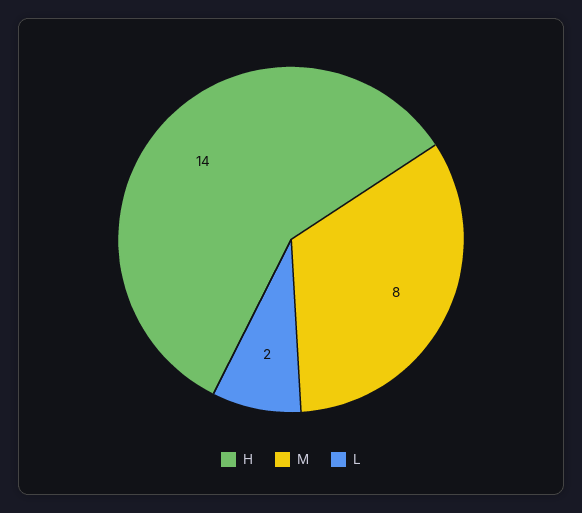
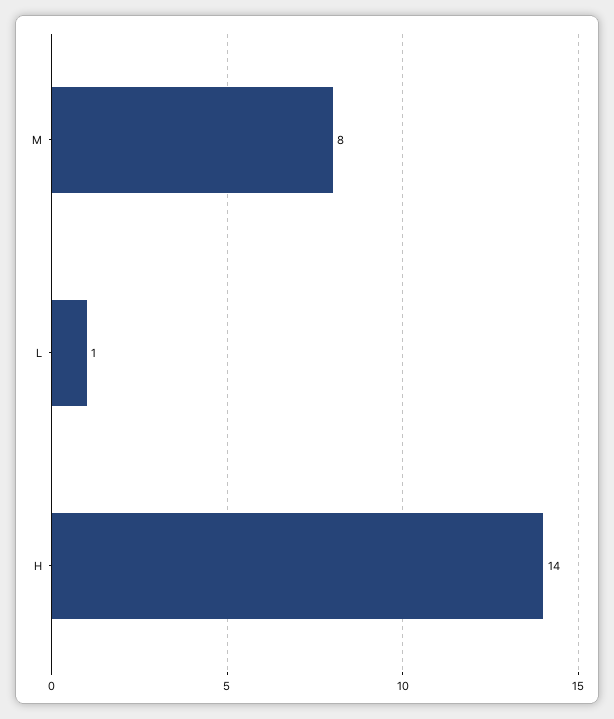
  {
    "H": 14,
    "M": 8,
-   "L": 2
+   "L": 1
  }

